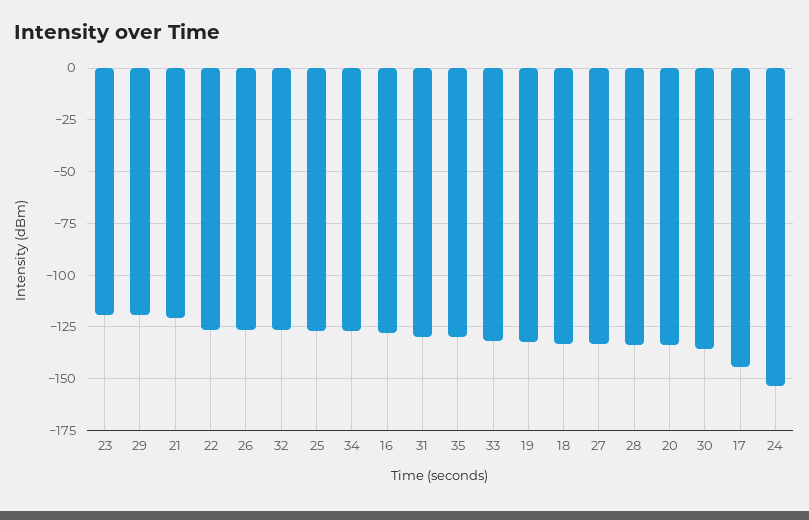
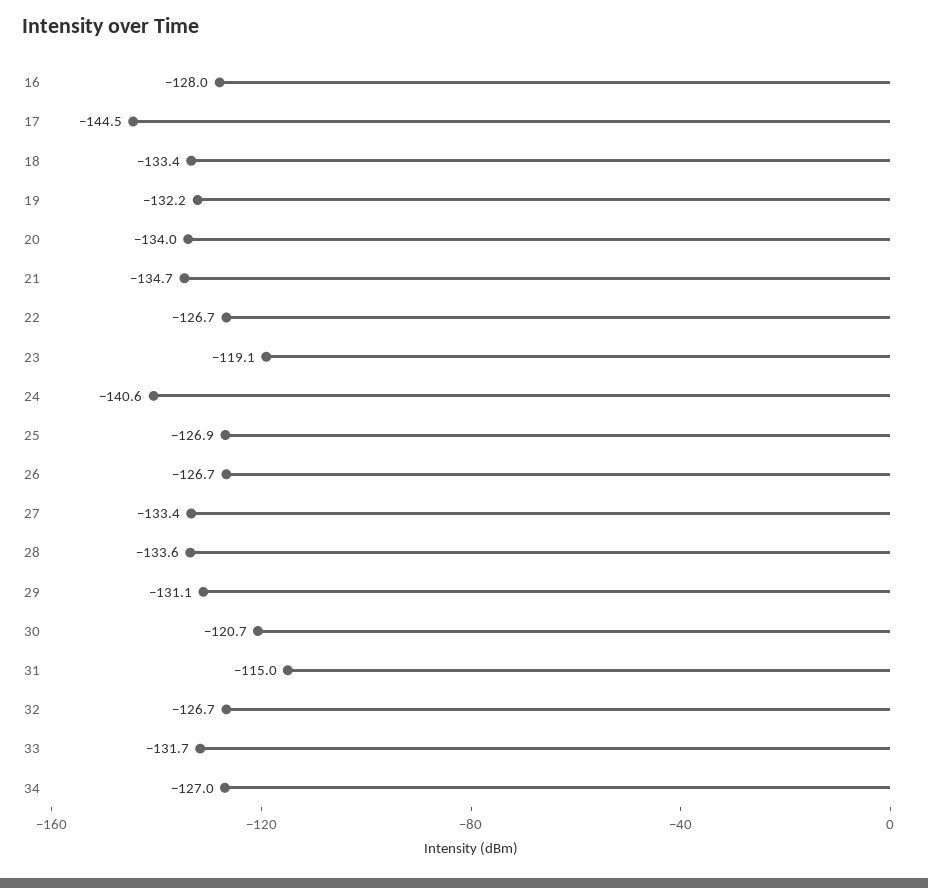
  {
    "23": -119.1,
-   "29": -120,
+   "29": -131.1,
-   "21": -120,
+   "21": -134.7,
    "22": -126.7,
    "26": -126.7,
    "32": -126.7,
    "25": -126.9,
    "34": -127,
    "16": -128,
-   "31": -130,
+   "31": -115,
-   "35": -130,
    "33": -131.7,
    "19": -132.2,
    "18": -133.4,
    "27": -133.4,
    "28": -133.6,
    "20": -134,
-   "30": -135,
+   "30": -120.7,
    "17": -144.5,
-   "24": -155
+   "24": -140.6
  }

